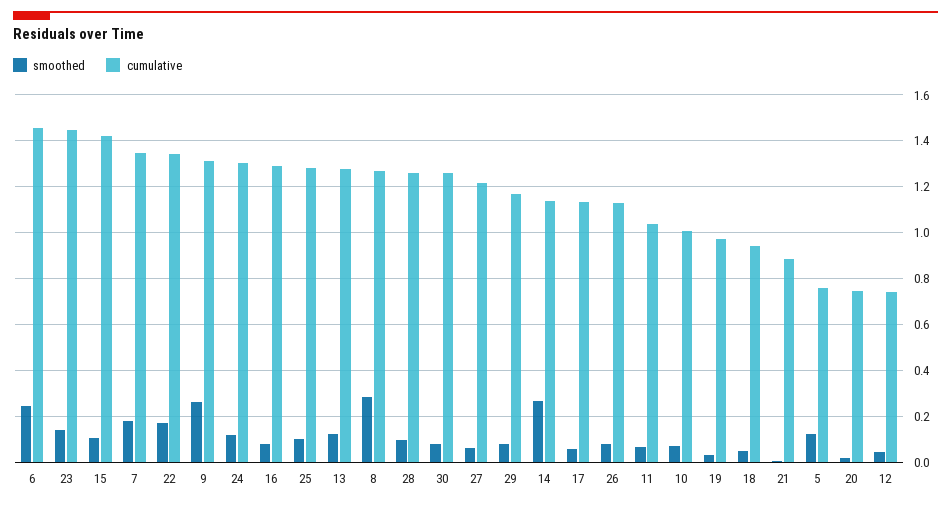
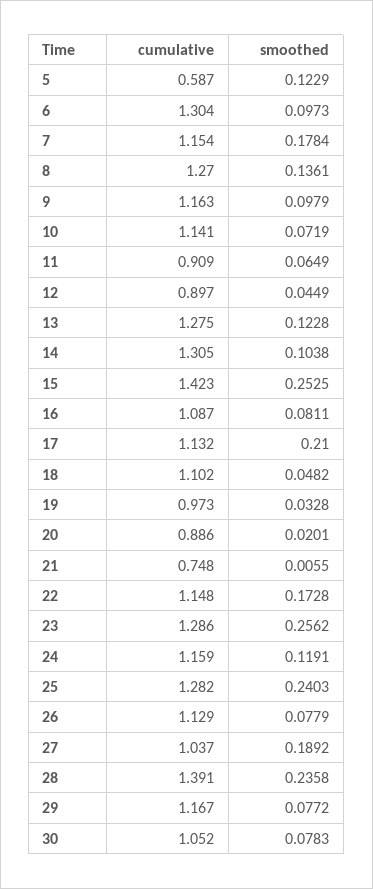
  {
    "smoothed": {
-     "6": 0.25,
+     "6": 0.0973,
-     "23": 0.15,
+     "23": 0.2562,
-     "15": 0.1,
+     "15": 0.2525,
      "7": 0.1784,
      "22": 0.1728,
-     "9": 0.25,
+     "9": 0.0979,
      "24": 0.1191,
      "16": 0.0811,
-     "25": 0.1,
+     "25": 0.2403,
      "13": 0.1228,
-     "8": 0.3,
+     "8": 0.1361,
-     "28": 0.1,
+     "28": 0.2358,
      "30": 0.0783,
-     "27": 0.05,
+     "27": 0.1892,
      "29": 0.0772,
-     "14": 0.25,
+     "14": 0.1038,
-     "17": 0.05,
+     "17": 0.21,
      "26": 0.0779,
      "11": 0.0649,
      "10": 0.0719,
      "19": 0.0328,
      "18": 0.0482,
      "21": 0.0055,
      "5": 0.1229,
      "20": 0.0201,
      "12": 0.0449
    },
    "cumulative": {
-     "6": 1.45,
+     "6": 1.304,
-     "23": 1.45,
+     "23": 1.286,
      "15": 1.423,
-     "7": 1.35,
+     "7": 1.154,
-     "22": 1.35,
+     "22": 1.148,
-     "9": 1.3,
+     "9": 1.163,
-     "24": 1.3,
+     "24": 1.159,
-     "16": 1.3,
+     "16": 1.087,
      "25": 1.282,
      "13": 1.275,
      "8": 1.27,
-     "28": 1.25,
+     "28": 1.391,
-     "30": 1.25,
+     "30": 1.052,
-     "27": 1.2,
+     "27": 1.037,
      "29": 1.167,
-     "14": 1.15,
+     "14": 1.305,
      "17": 1.132,
      "26": 1.129,
-     "11": 1.05,
+     "11": 0.909,
-     "10": 1,
+     "10": 1.141,
      "19": 0.973,
-     "18": 0.95,
+     "18": 1.102,
-     "21": 0.9,
+     "21": 0.748,
-     "5": 0.75,
+     "5": 0.587,
-     "20": 0.75,
+     "20": 0.886,
-     "12": 0.75
+     "12": 0.897
    }
  }

